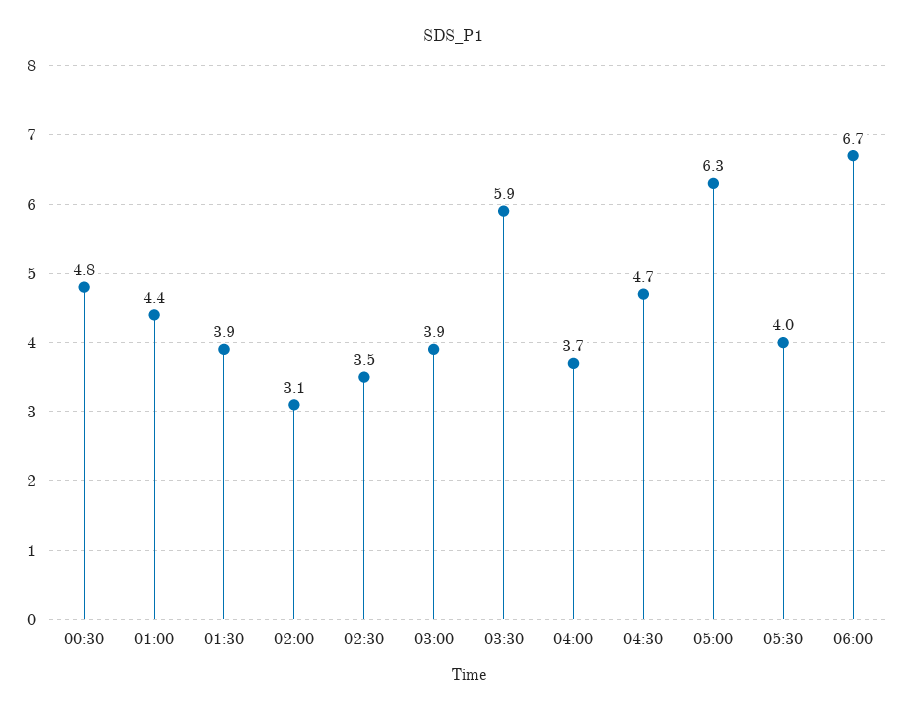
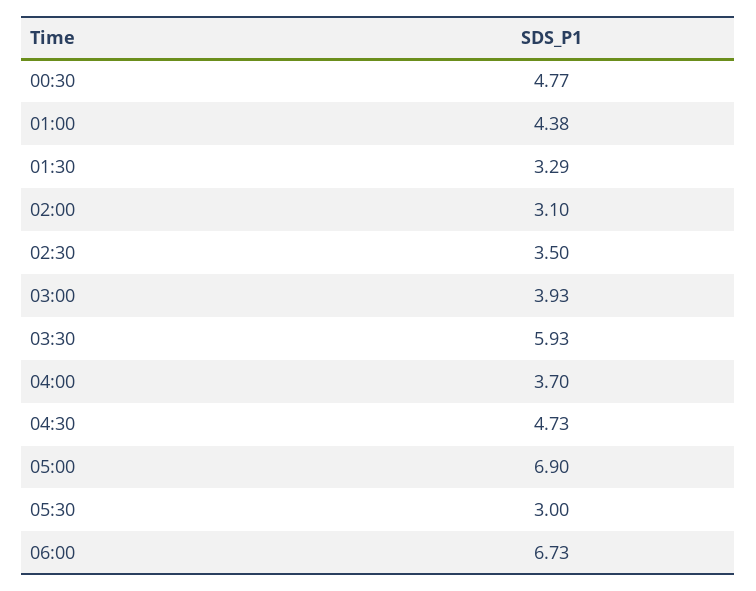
  {
    "00:30": 4.77,
    "01:00": 4.38,
-   "01:30": 3.9,
+   "01:30": 3.29,
    "02:00": 3.1,
    "02:30": 3.5,
    "03:00": 3.93,
    "03:30": 5.93,
    "04:00": 3.7,
    "04:30": 4.73,
-   "05:00": 6.3,
+   "05:00": 6.9,
-   "05:30": 4,
+   "05:30": 3,
    "06:00": 6.73
  }

